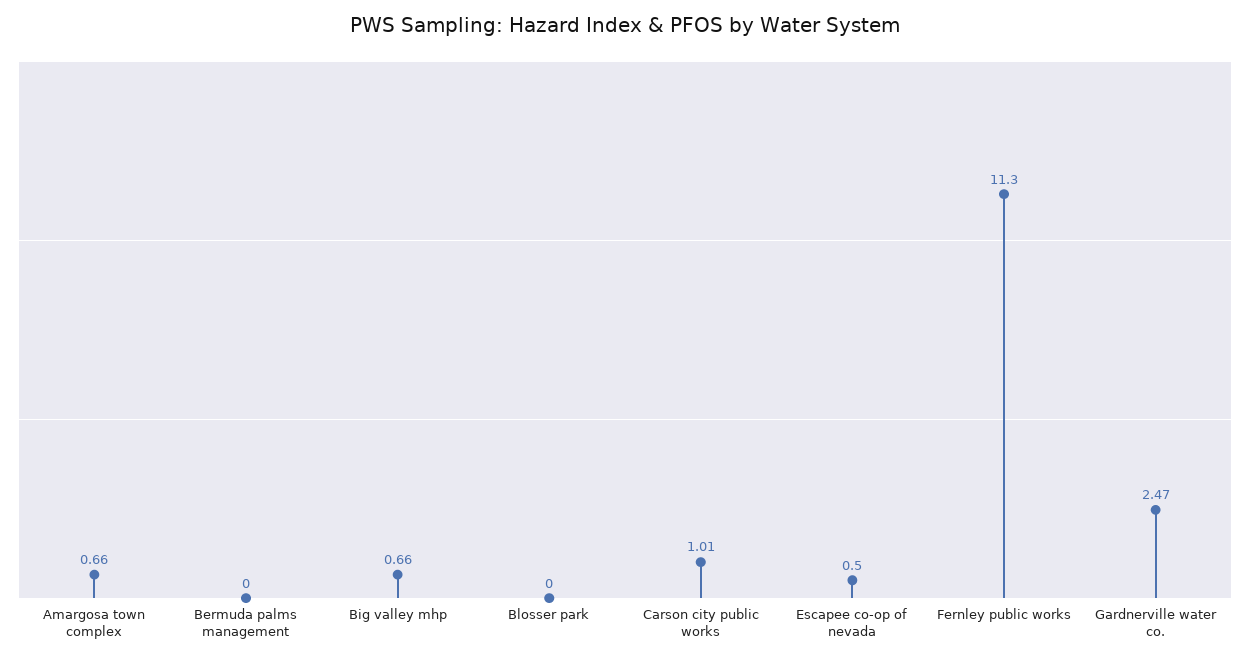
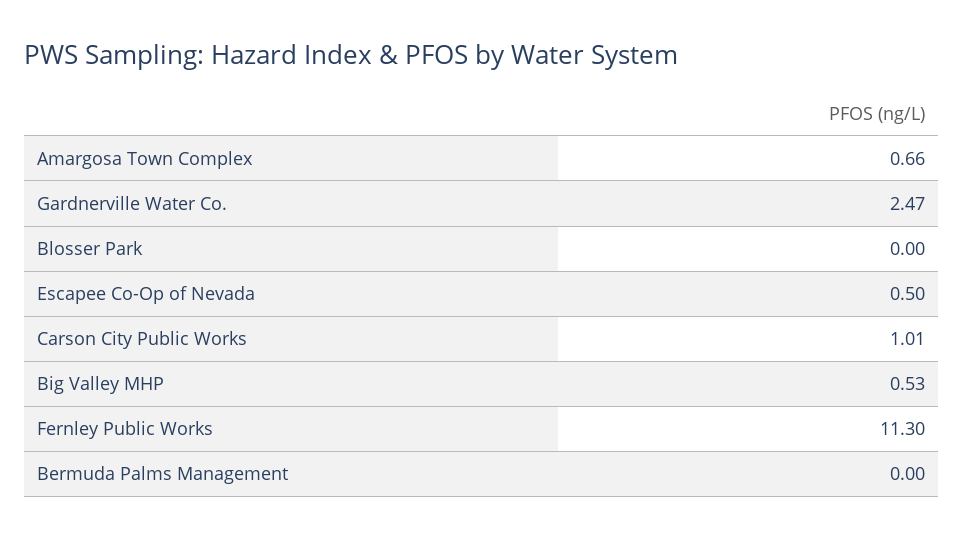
  {
    "Amargosa town complex": 0.66,
    "Bermuda palms management": 0,
-   "Big valley mhp": 0.66,
+   "Big valley mhp": 0.53,
    "Blosser park": 0,
    "Carson city public works": 1.01,
    "Escapee co-op of nevada": 0.5,
    "Fernley public works": 11.3,
    "Gardnerville water co.": 2.47
  }

